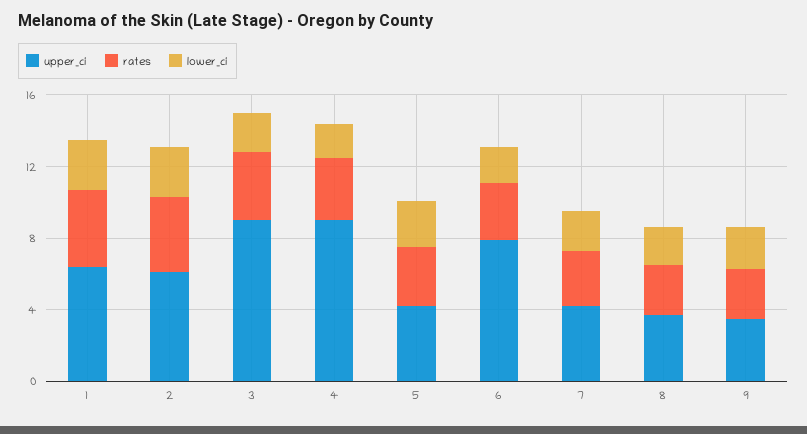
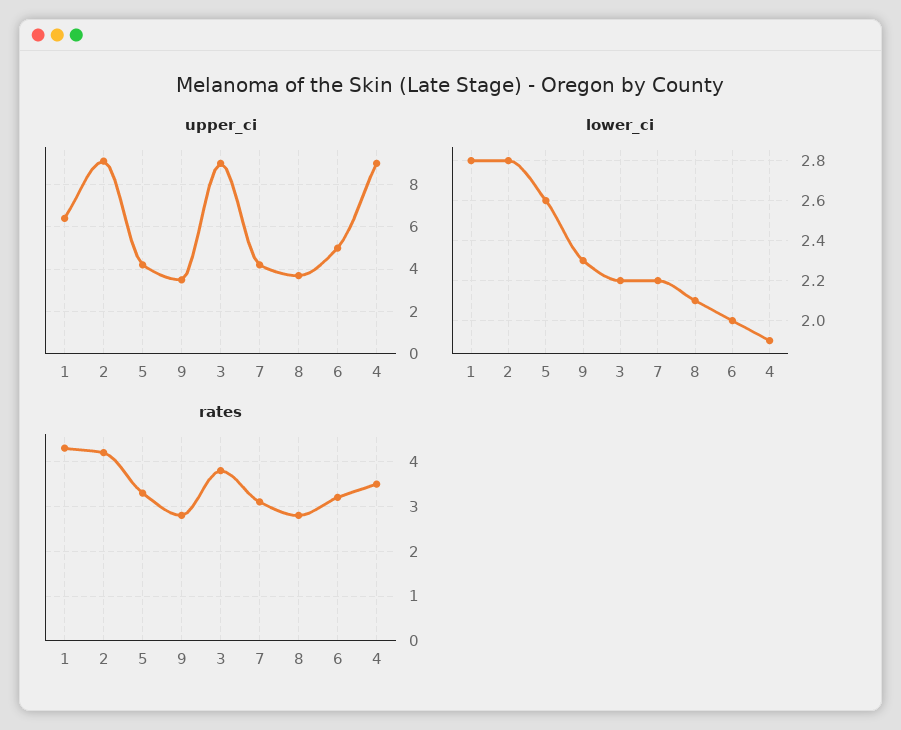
  {
    "upper_ci": {
      "1": 6.5,
-     "2": 6,
+     "2": 9,
      "3": 9,
      "4": 9,
      "5": 4,
-     "6": 8,
+     "6": 5,
      "7": 4,
      "8": 3.5,
      "9": 3.5
    },
    "rates": {
      "1": 4.5,
      "2": 4,
      "3": 4,
      "4": 3.5,
      "5": 3.5,
      "6": 3,
      "7": 3,
      "8": 3,
      "9": 3
    },
    "lower_ci": {
      "1": 2.8,
      "2": 2.8,
      "3": 2.2,
      "4": 1.9,
      "5": 2.6,
      "6": 2,
      "7": 2.2,
      "8": 2.1,
      "9": 2.3
    }
  }

